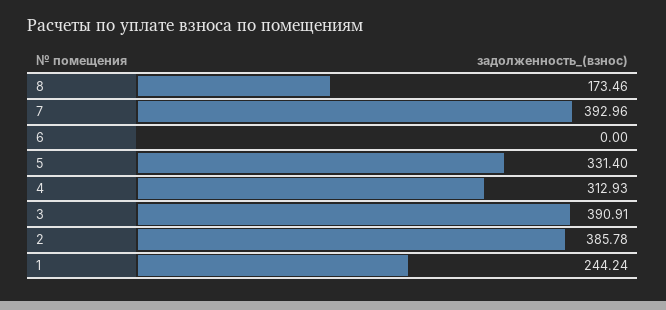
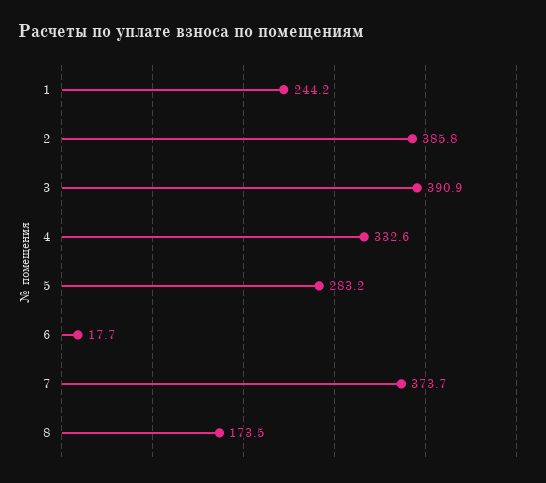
  {
    "8": 173.46,
-   "7": 392.96,
+   "7": 373.7,
-   "6": 0,
+   "6": 17.7,
-   "5": 331.4,
+   "5": 283.2,
-   "4": 312.93,
+   "4": 332.6,
    "3": 390.91,
    "2": 385.78,
    "1": 244.24
  }

